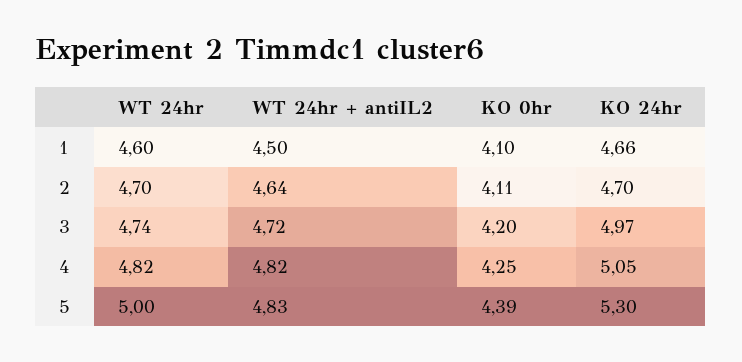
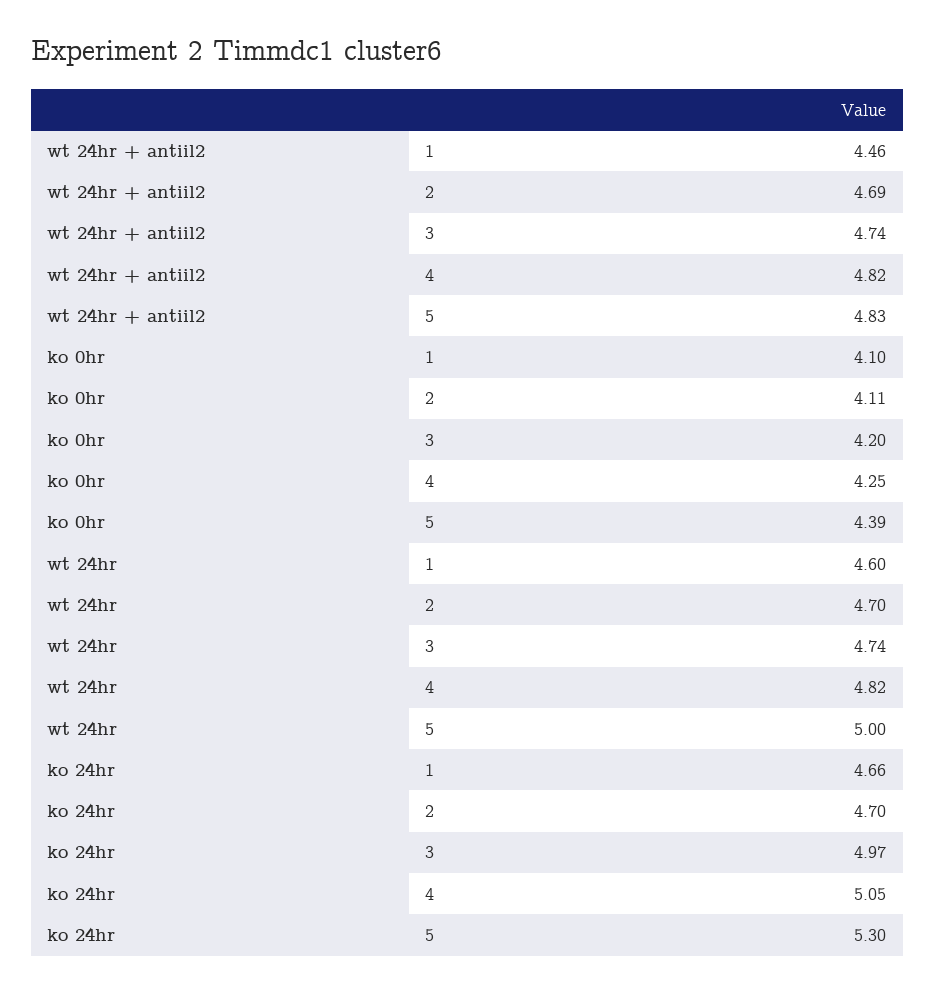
  {
    "WT 24hr": {
      "1": 4.6,
      "2": 4.7,
      "3": 4.74,
      "4": 4.82,
      "5": 5
    },
    "WT 24hr + antiIL2": {
-     "1": 4.5,
+     "1": 4.46,
-     "2": 4.64,
+     "2": 4.69,
-     "3": 4.72,
+     "3": 4.74,
      "4": 4.82,
      "5": 4.83
    },
    "KO 0hr": {
      "1": 4.1,
      "2": 4.11,
      "3": 4.2,
      "4": 4.25,
      "5": 4.39
    },
    "KO 24hr": {
      "1": 4.66,
      "2": 4.7,
      "3": 4.97,
      "4": 5.05,
      "5": 5.3
    }
  }

